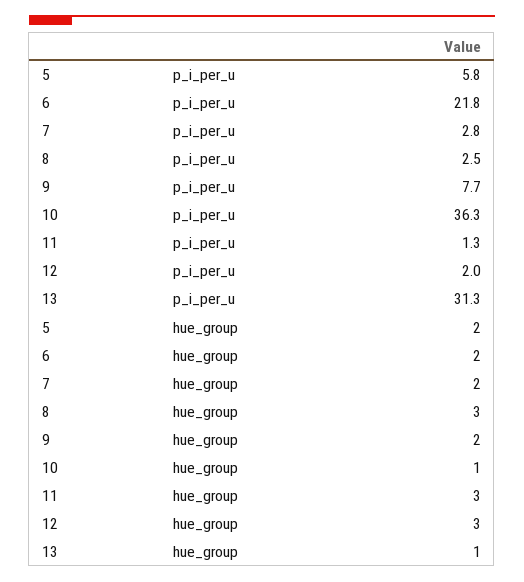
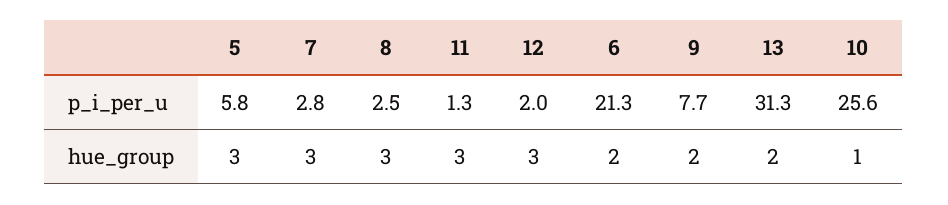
  {
    "5": {
      "p_i_per_u": 5.8,
-     "hue_group": 2
+     "hue_group": 3
    },
    "6": {
-     "p_i_per_u": 21.8,
+     "p_i_per_u": 21.3,
      "hue_group": 2
    },
    "7": {
      "p_i_per_u": 2.8,
-     "hue_group": 2
+     "hue_group": 3
    },
    "8": {
      "p_i_per_u": 2.5,
      "hue_group": 3
    },
    "9": {
      "p_i_per_u": 7.7,
      "hue_group": 2
    },
    "10": {
-     "p_i_per_u": 36.3,
+     "p_i_per_u": 25.6,
      "hue_group": 1
    },
    "11": {
      "p_i_per_u": 1.3,
      "hue_group": 3
    },
    "12": {
      "p_i_per_u": 2,
      "hue_group": 3
    },
    "13": {
      "p_i_per_u": 31.3,
-     "hue_group": 1
+     "hue_group": 2
    }
  }

